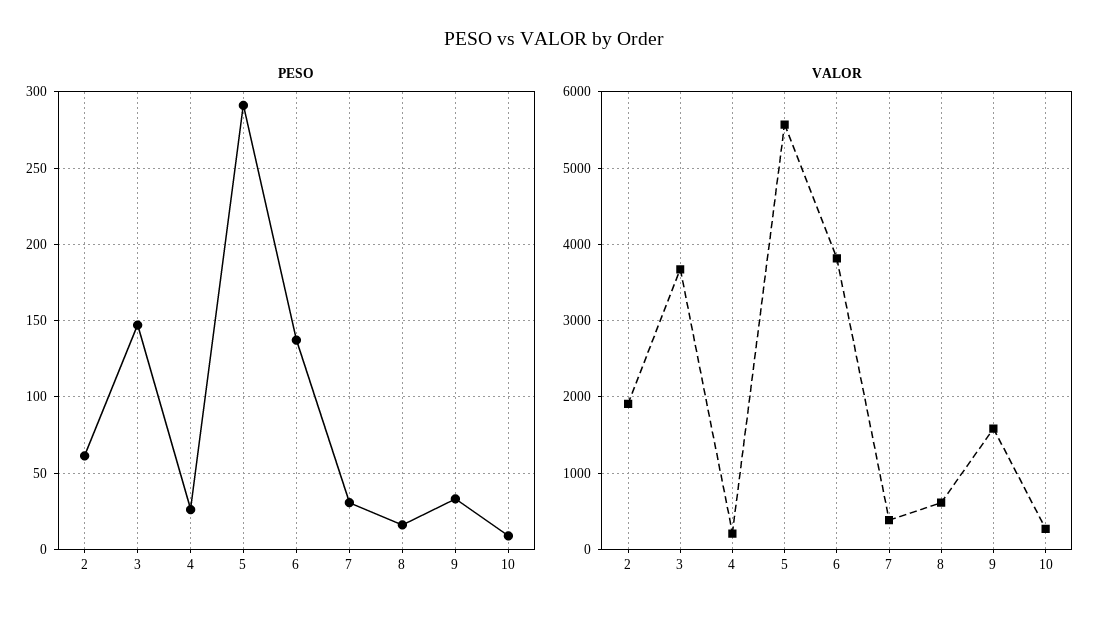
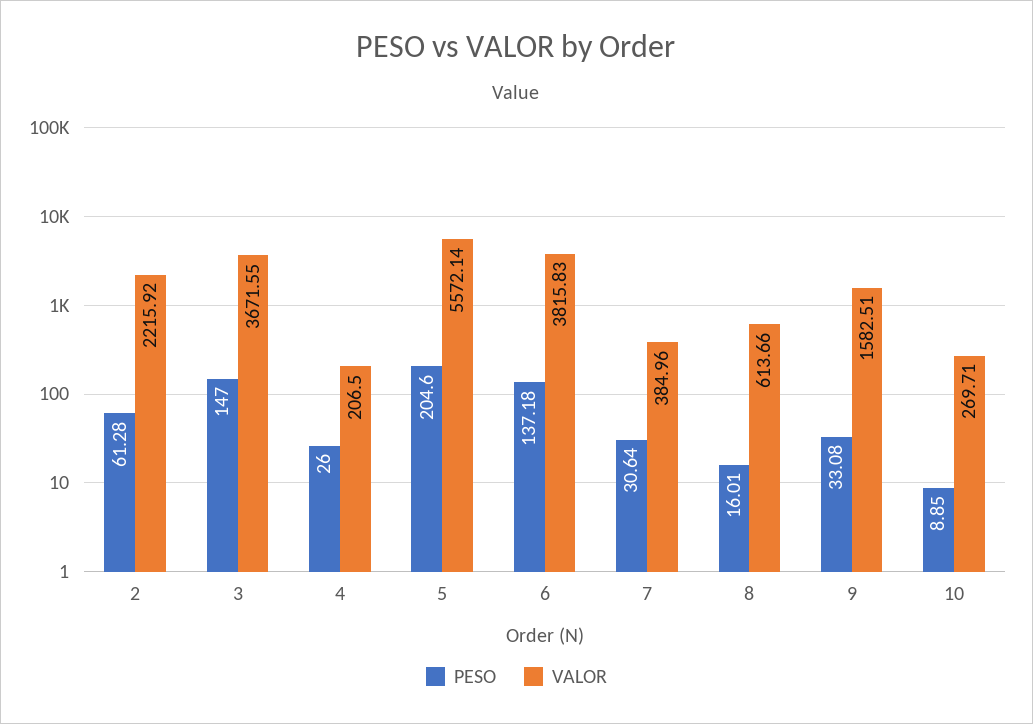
  {
    "PESO": {
      "2": 61.28,
      "3": 147,
      "4": 26,
-     "5": 290,
+     "5": 204.6,
      "6": 137.18,
      "7": 30.64,
      "8": 16.01,
      "9": 33.08,
      "10": 8.85
    },
    "VALOR": {
-     "2": 1900,
+     "2": 2215.92,
      "3": 3671.55,
      "4": 206.5,
      "5": 5572.14,
      "6": 3815.83,
      "7": 384.96,
      "8": 613.66,
      "9": 1582.51,
      "10": 269.71
    }
  }

